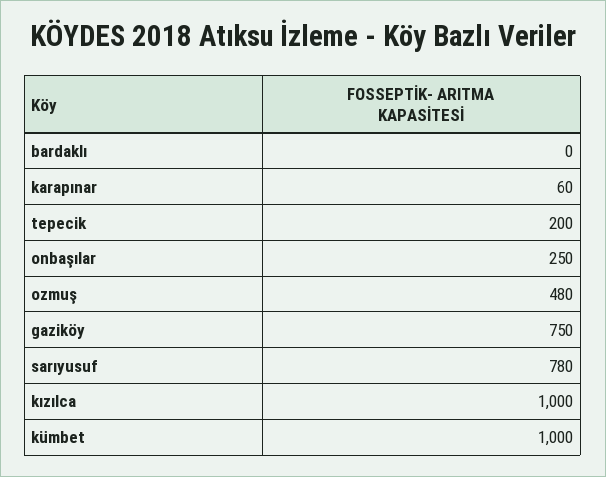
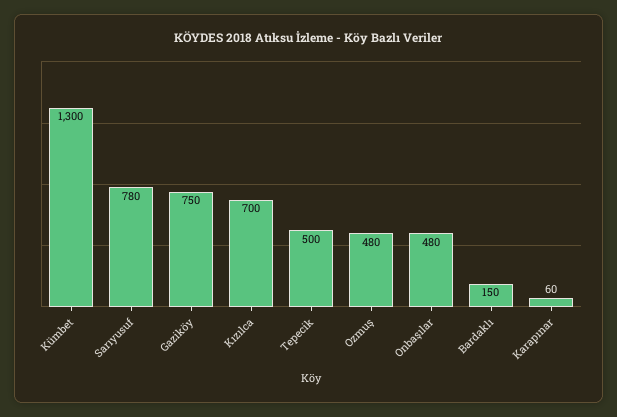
  {
-   "bardaklı": 0,
+   "bardaklı": 150,
    "karapınar": 60,
-   "tepecik": 200,
+   "tepecik": 500,
-   "onbaşılar": 250,
+   "onbaşılar": 480,
    "ozmuş": 480,
    "gaziköy": 750,
    "sarıyusuf": 780,
-   "kızılca": 1000,
+   "kızılca": 700,
-   "kümbet": 1000
+   "kümbet": 1300
  }

